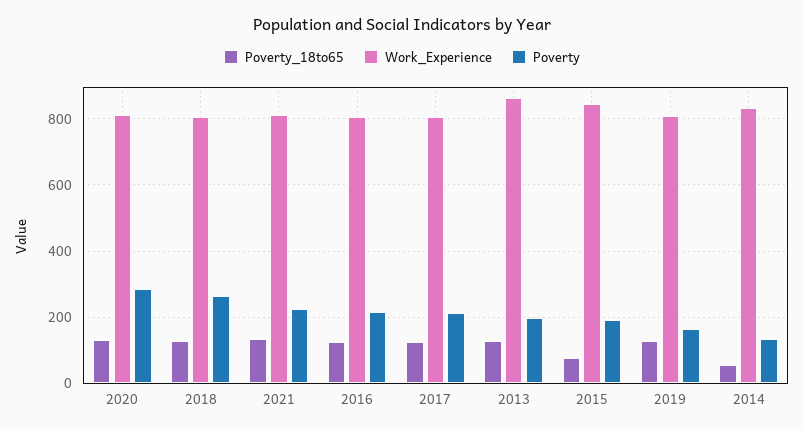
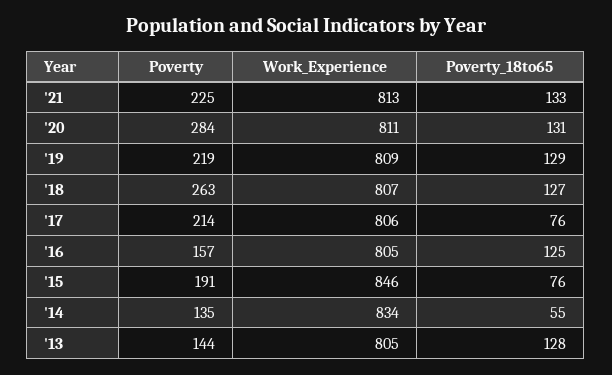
  {
    "Poverty_18to65": {
      "2020": 131,
      "2018": 127,
      "2021": 133,
      "2016": 125,
-     "2017": 120,
+     "2017": 76,
      "2013": 128,
      "2015": 76,
      "2019": 129,
      "2014": 55
    },
    "Work_Experience": {
      "2020": 811,
      "2018": 807,
      "2021": 813,
      "2016": 805,
      "2017": 806,
-     "2013": 860,
+     "2013": 805,
      "2015": 846,
      "2019": 809,
      "2014": 834
    },
    "Poverty": {
      "2020": 284,
      "2018": 263,
      "2021": 225,
-     "2016": 220,
+     "2016": 157,
      "2017": 214,
-     "2013": 200,
+     "2013": 144,
      "2015": 191,
-     "2019": 160,
+     "2019": 219,
      "2014": 135
    }
  }

